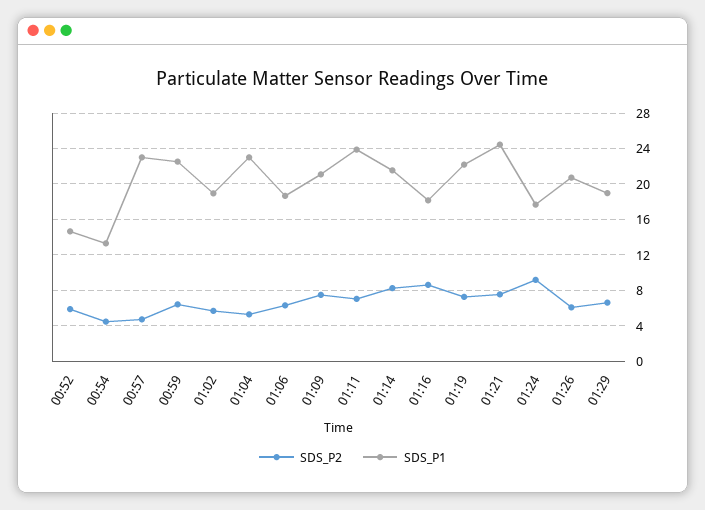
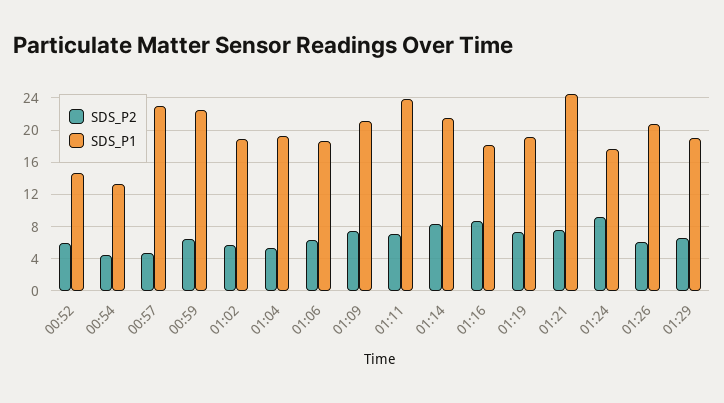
  {
    "SDS_P2": {
      "00:52": 6,
      "00:54": 5,
      "00:57": 5,
      "00:59": 6,
      "01:02": 6,
      "01:04": 5,
      "01:06": 6,
      "01:09": 8,
      "01:11": 7,
      "01:14": 8,
      "01:16": 9,
      "01:19": 7,
      "01:21": 8,
      "01:24": 9,
      "01:26": 6,
      "01:29": 7
    },
    "SDS_P1": {
      "00:52": 15,
      "00:54": 13,
      "00:57": 23,
      "00:59": 23,
      "01:02": 19,
-     "01:04": 23,
+     "01:04": 19,
      "01:06": 19,
      "01:09": 21,
      "01:11": 24,
      "01:14": 22,
      "01:16": 18,
-     "01:19": 22,
+     "01:19": 19,
      "01:21": 24,
      "01:24": 18,
      "01:26": 21,
      "01:29": 19
    }
  }

